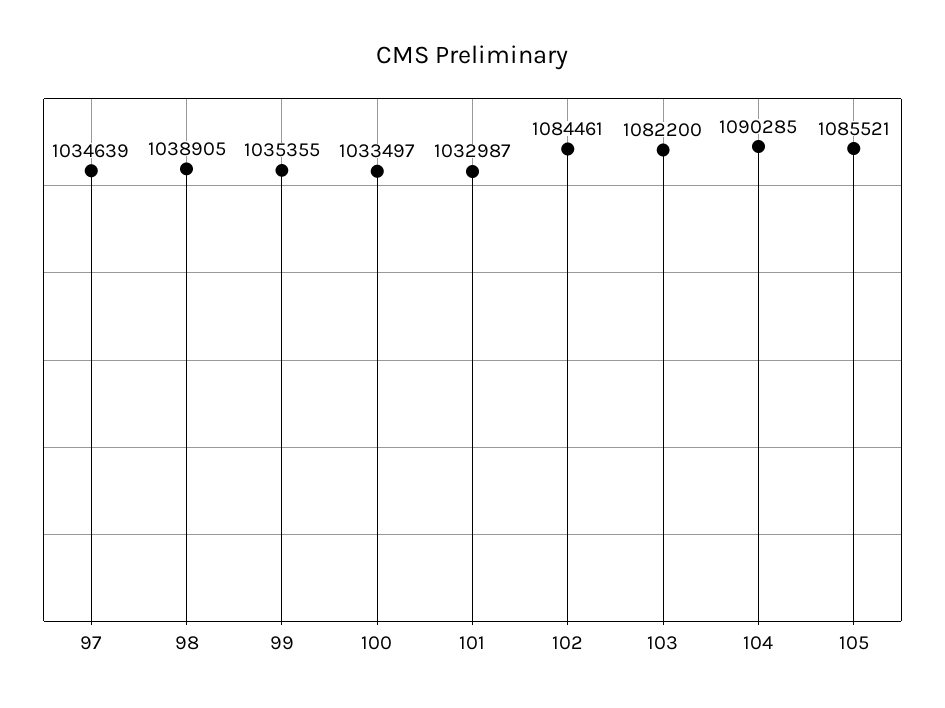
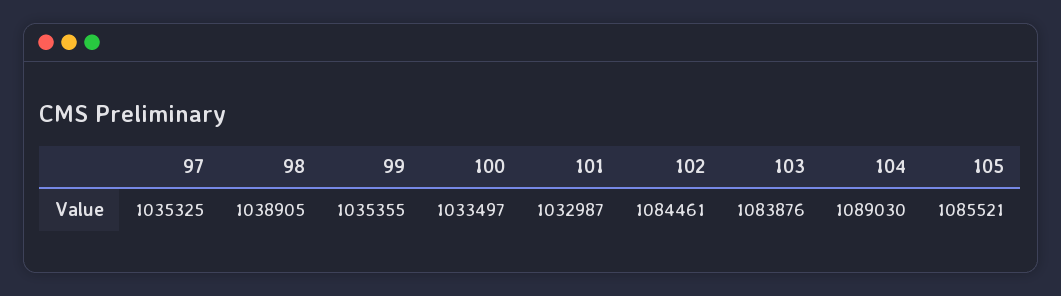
  {
-   "97": 1034639,
+   "97": 1035325,
    "98": 1038905,
    "99": 1035355,
    "100": 1033497,
    "101": 1032987,
    "102": 1084461,
-   "103": 1082200,
+   "103": 1083876,
-   "104": 1090285,
+   "104": 1089030,
    "105": 1085521
  }

